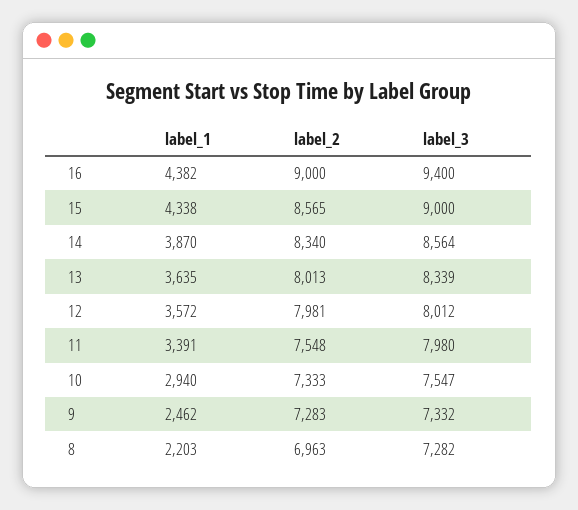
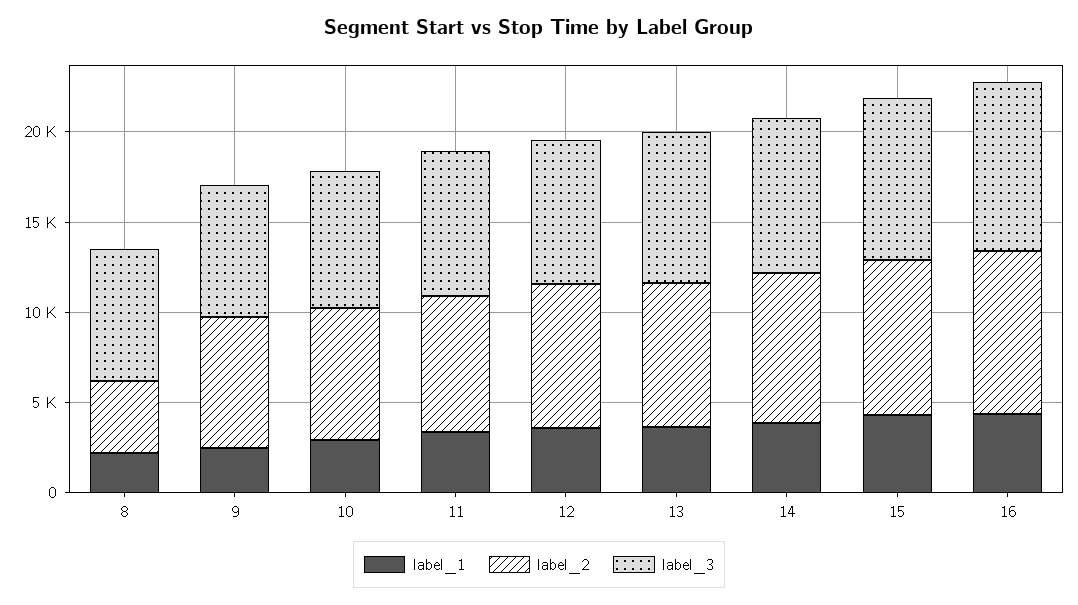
  {
    "label_1": {
      "16": 4382,
      "15": 4338,
      "14": 3870,
      "13": 3635,
      "12": 3572,
      "11": 3391,
      "10": 2940,
      "9": 2462,
      "8": 2203
    },
    "label_2": {
      "16": 9000,
      "15": 8565,
      "14": 8340,
      "13": 8013,
      "12": 7981,
      "11": 7548,
      "10": 7333,
      "9": 7283,
-     "8": 6963
+     "8": 4000
    },
    "label_3": {
      "16": 9400,
      "15": 9000,
      "14": 8564,
      "13": 8339,
      "12": 8012,
      "11": 7980,
      "10": 7547,
      "9": 7332,
      "8": 7282
    }
  }

